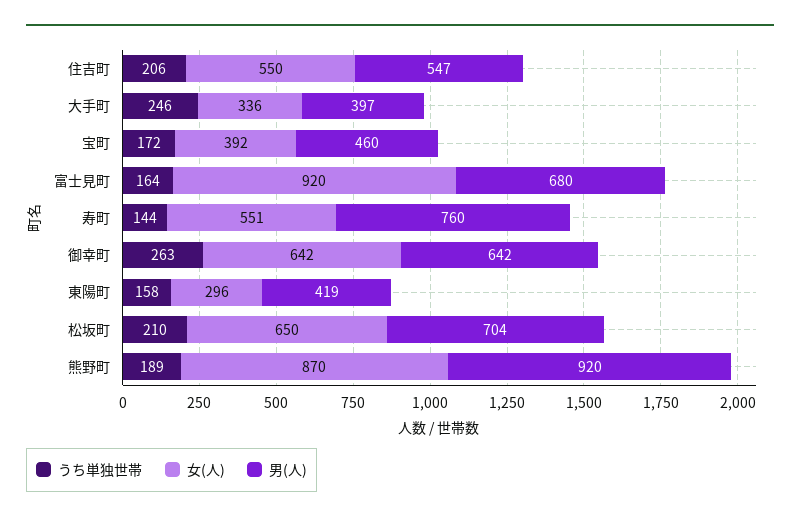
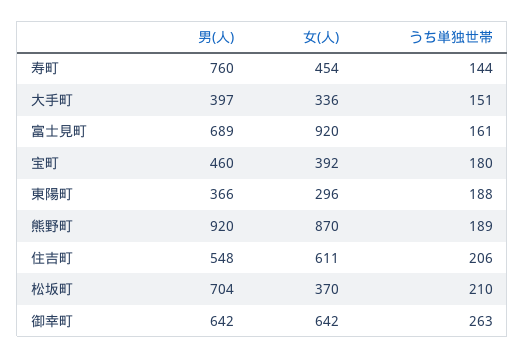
  {
    "うち単独世帯": {
      "住吉町": 206,
-     "大手町": 246,
+     "大手町": 151,
-     "宝町": 172,
+     "宝町": 180,
-     "富士見町": 164,
+     "富士見町": 161,
      "寿町": 144,
      "御幸町": 263,
-     "東陽町": 158,
+     "東陽町": 188,
      "松坂町": 210,
      "熊野町": 189
    },
    "女(人)": {
-     "住吉町": 550,
+     "住吉町": 611,
      "大手町": 336,
      "宝町": 392,
      "富士見町": 920,
-     "寿町": 551,
+     "寿町": 454,
      "御幸町": 642,
      "東陽町": 296,
-     "松坂町": 650,
+     "松坂町": 370,
      "熊野町": 870
    },
    "男(人)": {
-     "住吉町": 547,
+     "住吉町": 548,
      "大手町": 397,
      "宝町": 460,
-     "富士見町": 680,
+     "富士見町": 689,
      "寿町": 760,
      "御幸町": 642,
-     "東陽町": 419,
+     "東陽町": 366,
      "松坂町": 704,
      "熊野町": 920
    }
  }

